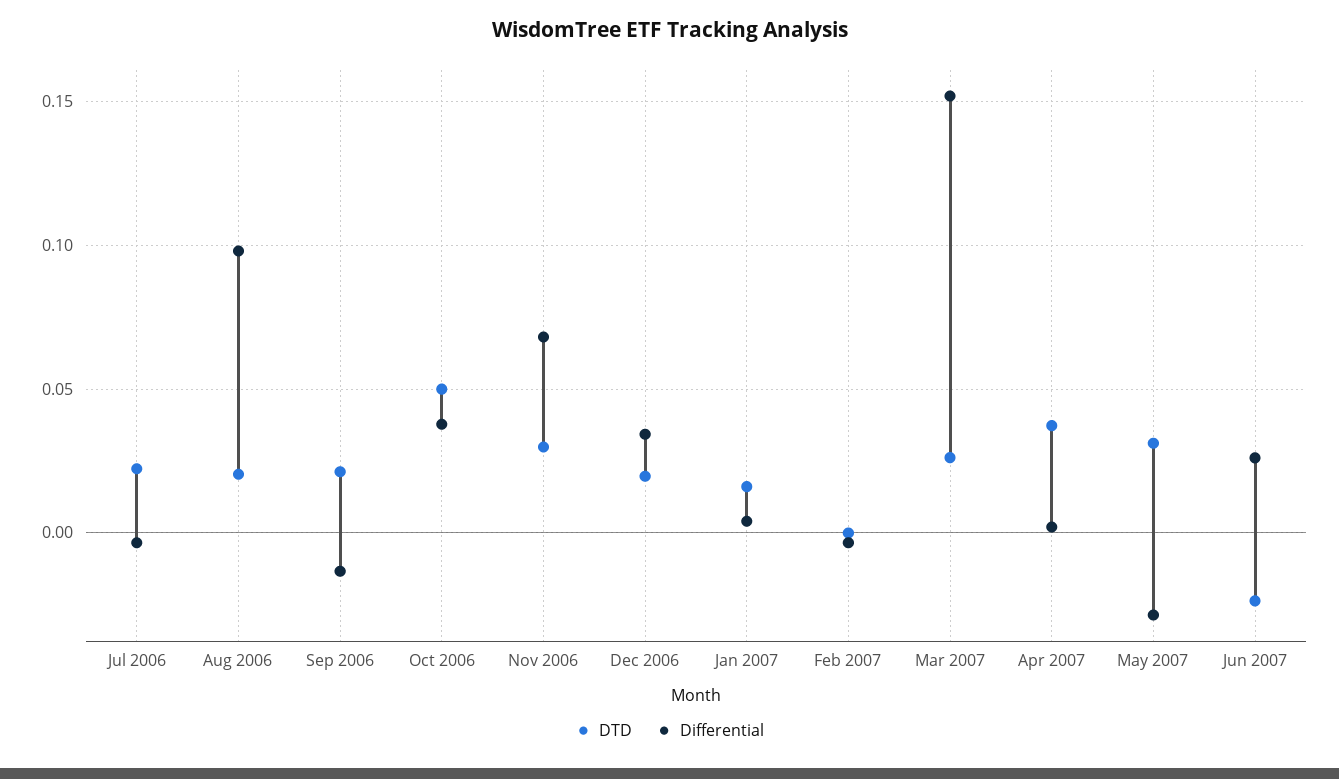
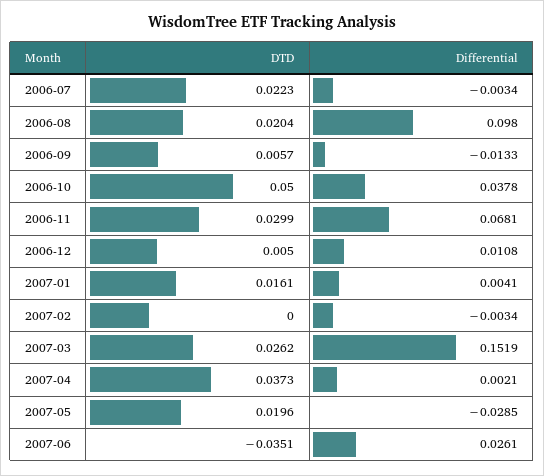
  {
    "DTD": {
      "Jul 2006": 0.0223,
      "Aug 2006": 0.0204,
-     "Sep 2006": 0.02,
+     "Sep 2006": 0.0057,
      "Oct 2006": 0.05,
      "Nov 2006": 0.0299,
-     "Dec 2006": 0.02,
+     "Dec 2006": 0.005,
      "Jan 2007": 0.0161,
      "Feb 2007": 0,
      "Mar 2007": 0.0262,
      "Apr 2007": 0.0373,
-     "May 2007": 0.03,
+     "May 2007": 0.0196,
-     "Jun 2007": -0.025
+     "Jun 2007": -0.0351
    },
    "Differential": {
      "Jul 2006": -0.0034,
      "Aug 2006": 0.098,
      "Sep 2006": -0.0133,
      "Oct 2006": 0.0378,
      "Nov 2006": 0.0681,
-     "Dec 2006": 0.035,
+     "Dec 2006": 0.0108,
      "Jan 2007": 0.0041,
      "Feb 2007": -0.0034,
      "Mar 2007": 0.1519,
      "Apr 2007": 0.0021,
      "May 2007": -0.0285,
      "Jun 2007": 0.0261
    }
  }

